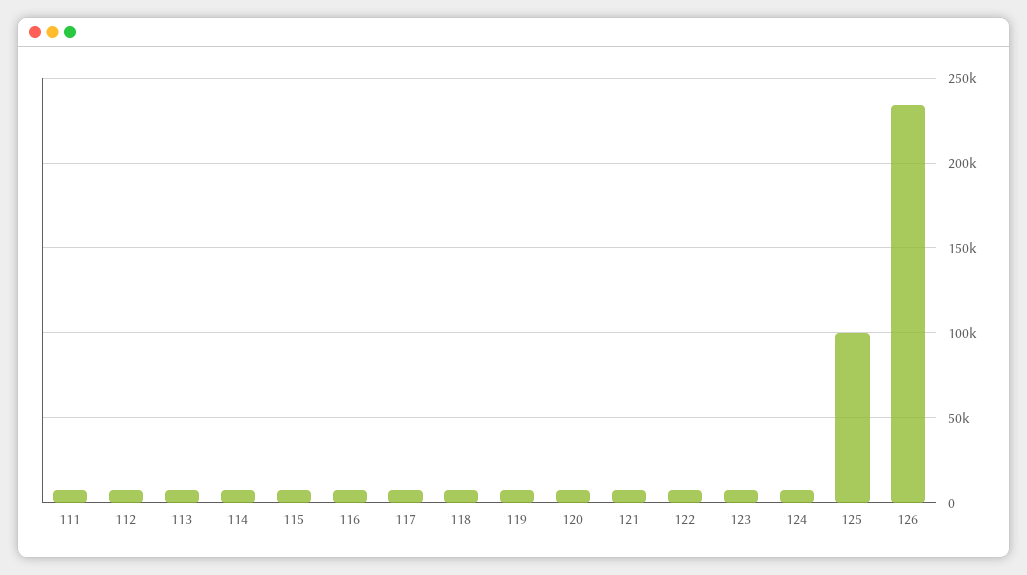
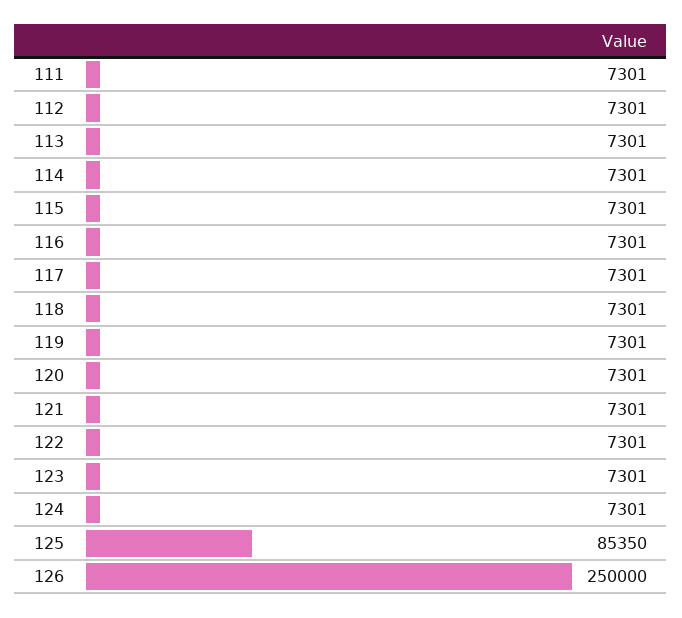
  {
    "111": 7301,
    "112": 7301,
    "113": 7301,
    "114": 7301,
    "115": 7301,
    "116": 7301,
    "117": 7301,
    "118": 7301,
    "119": 7301,
    "120": 7301,
    "121": 7301,
    "122": 7301,
    "123": 7301,
    "124": 7301,
-   "125": 100000,
+   "125": 85350,
-   "126": 235000
+   "126": 250000
  }

